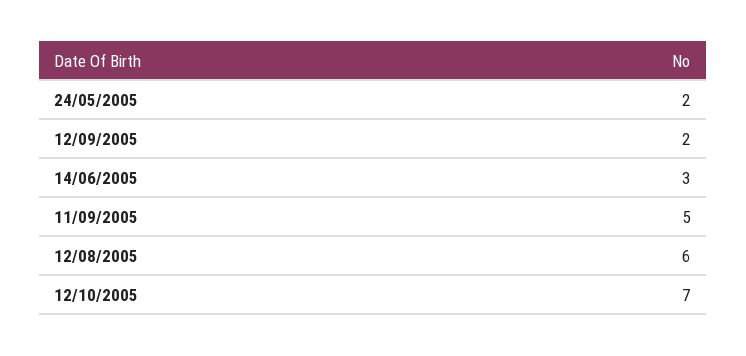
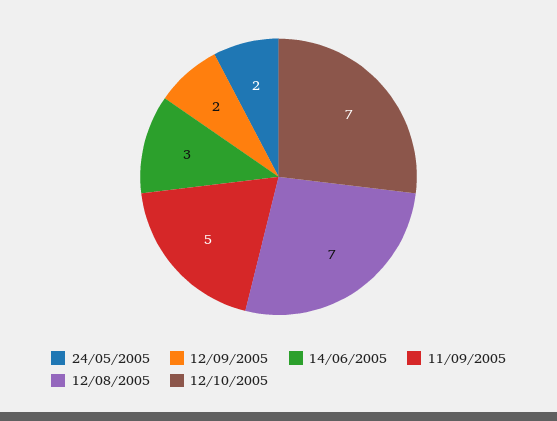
  {
    "24/05/2005": 2,
    "12/09/2005": 2,
    "14/06/2005": 3,
    "11/09/2005": 5,
-   "12/08/2005": 6,
+   "12/08/2005": 7,
    "12/10/2005": 7
  }

